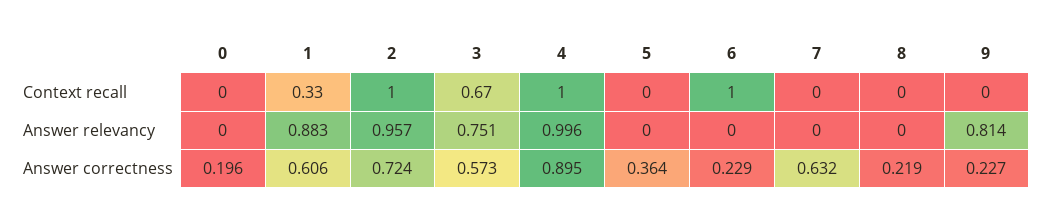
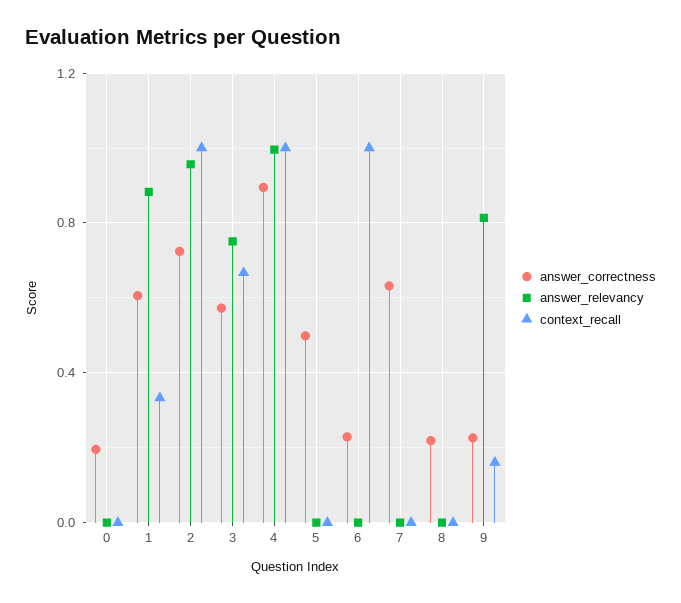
  {
    "Context recall": {
      "0": 0,
      "1": 0.33,
      "2": 1,
      "3": 0.67,
      "4": 1,
      "5": 0,
      "6": 1,
      "7": 0,
      "8": 0,
-     "9": 0
+     "9": 0.15
    },
    "Answer relevancy": {
      "0": 0,
      "1": 0.883,
      "2": 0.957,
      "3": 0.751,
      "4": 0.996,
      "5": 0,
      "6": 0,
      "7": 0,
      "8": 0,
      "9": 0.814
    },
    "Answer correctness": {
      "0": 0.196,
      "1": 0.606,
      "2": 0.724,
      "3": 0.573,
      "4": 0.895,
-     "5": 0.364,
+     "5": 0.5,
      "6": 0.229,
      "7": 0.632,
      "8": 0.219,
      "9": 0.227
    }
  }

